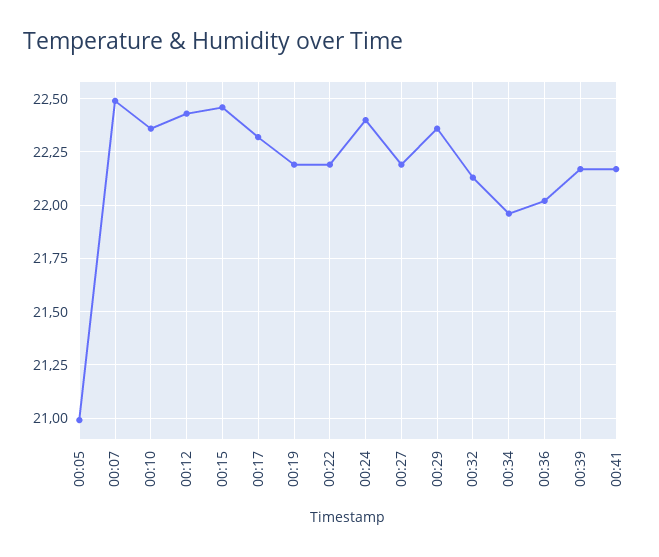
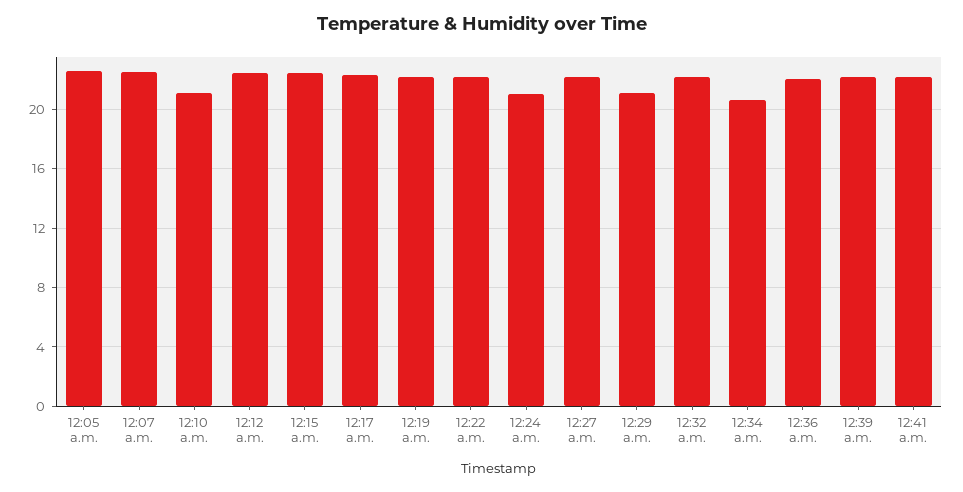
  {
-   "00:05": 21,
+   "00:05": 22.5,
    "00:07": 22.5,
-   "00:10": 22.35,
+   "00:10": 21,
    "00:12": 22.45,
    "00:15": 22.45,
    "00:17": 22.3,
    "00:19": 22.2,
    "00:22": 22.2,
-   "00:24": 22.4,
+   "00:24": 21,
    "00:27": 22.2,
-   "00:29": 22.35,
+   "00:29": 21,
    "00:32": 22.15,
-   "00:34": 21.95,
+   "00:34": 20.5,
    "00:36": 22,
    "00:39": 22.15,
    "00:41": 22.15
  }

